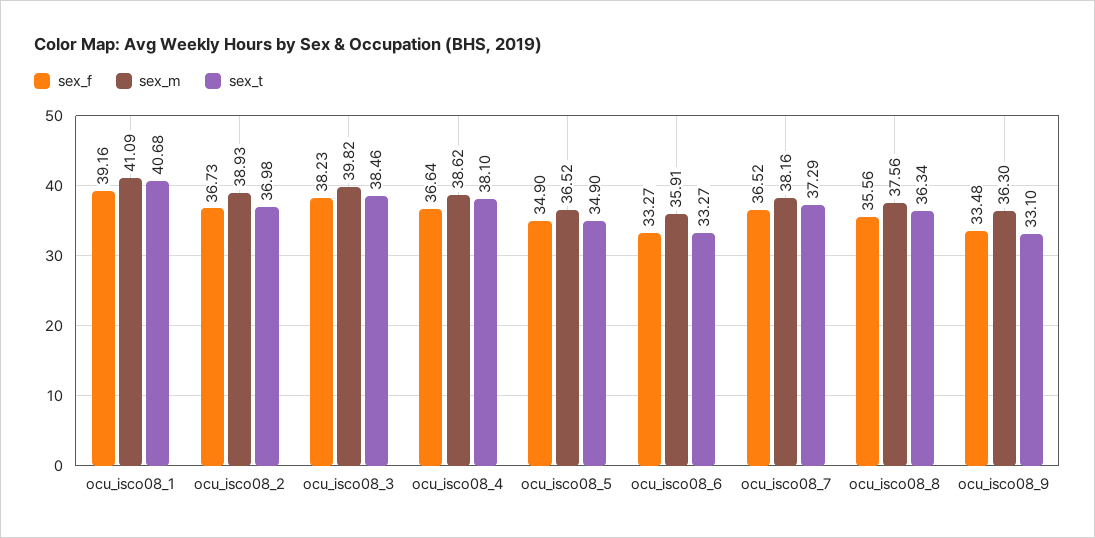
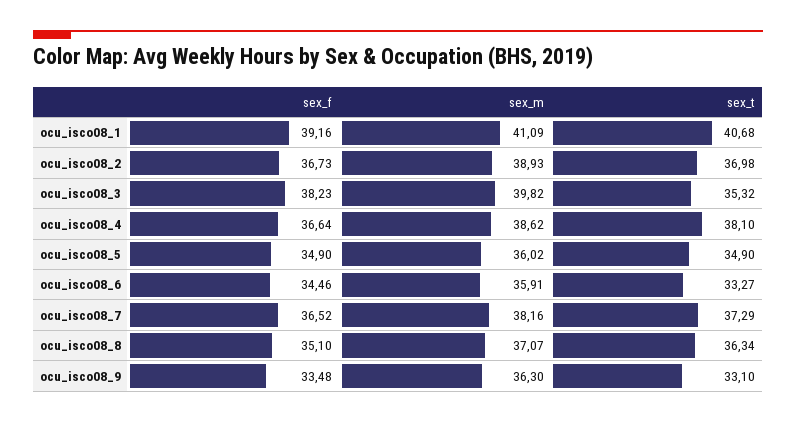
  {
    "sex_f": {
      "ocu_isco08_1": 39.16,
      "ocu_isco08_2": 36.73,
      "ocu_isco08_3": 38.23,
      "ocu_isco08_4": 36.64,
      "ocu_isco08_5": 34.9,
-     "ocu_isco08_6": 33.27,
+     "ocu_isco08_6": 34.46,
      "ocu_isco08_7": 36.52,
-     "ocu_isco08_8": 35.56,
+     "ocu_isco08_8": 35.1,
      "ocu_isco08_9": 33.48
    },
    "sex_m": {
      "ocu_isco08_1": 41.09,
      "ocu_isco08_2": 38.93,
      "ocu_isco08_3": 39.82,
      "ocu_isco08_4": 38.62,
-     "ocu_isco08_5": 36.52,
+     "ocu_isco08_5": 36.02,
      "ocu_isco08_6": 35.91,
      "ocu_isco08_7": 38.16,
-     "ocu_isco08_8": 37.56,
+     "ocu_isco08_8": 37.07,
      "ocu_isco08_9": 36.3
    },
    "sex_t": {
      "ocu_isco08_1": 40.68,
      "ocu_isco08_2": 36.98,
-     "ocu_isco08_3": 38.46,
+     "ocu_isco08_3": 35.32,
      "ocu_isco08_4": 38.1,
      "ocu_isco08_5": 34.9,
      "ocu_isco08_6": 33.27,
      "ocu_isco08_7": 37.29,
      "ocu_isco08_8": 36.34,
      "ocu_isco08_9": 33.1
    }
  }

